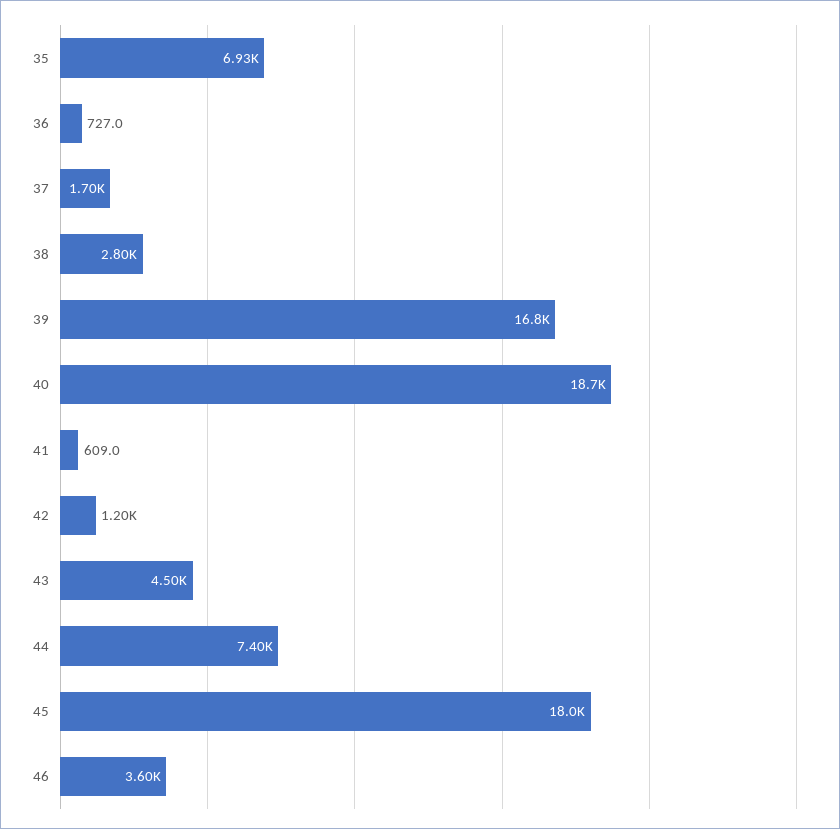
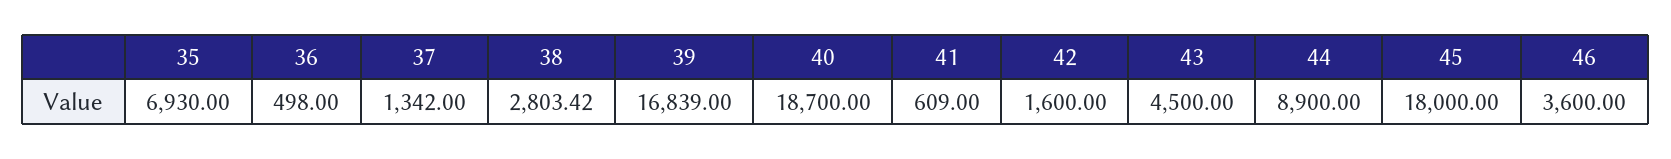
  {
    "35": 6930,
-   "36": 727,
+   "36": 498,
-   "37": 1700,
+   "37": 1342,
    "38": 2803.42,
    "39": 16839,
    "40": 18700,
    "41": 609,
-   "42": 1200,
+   "42": 1600,
    "43": 4500,
-   "44": 7400,
+   "44": 8900,
    "45": 18000,
    "46": 3600
  }

